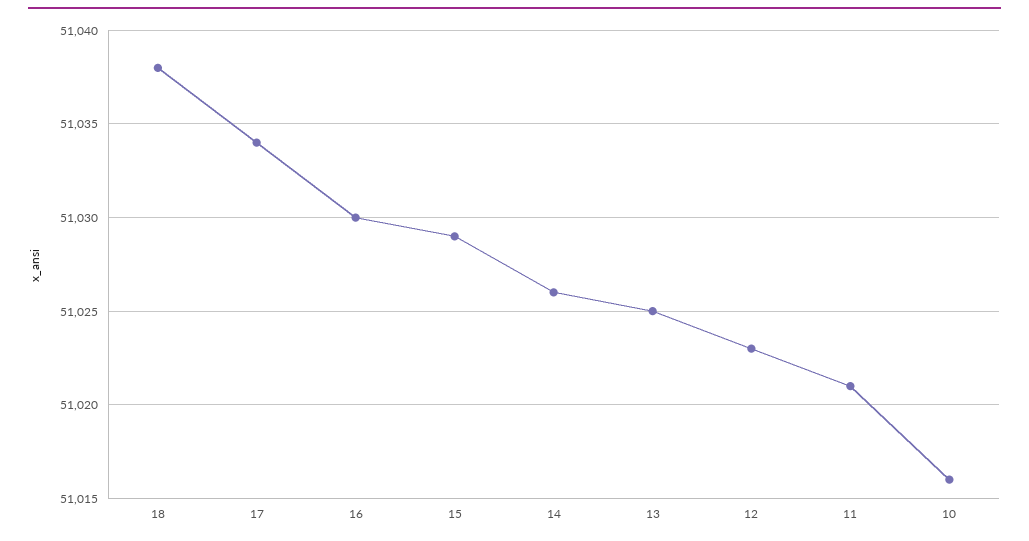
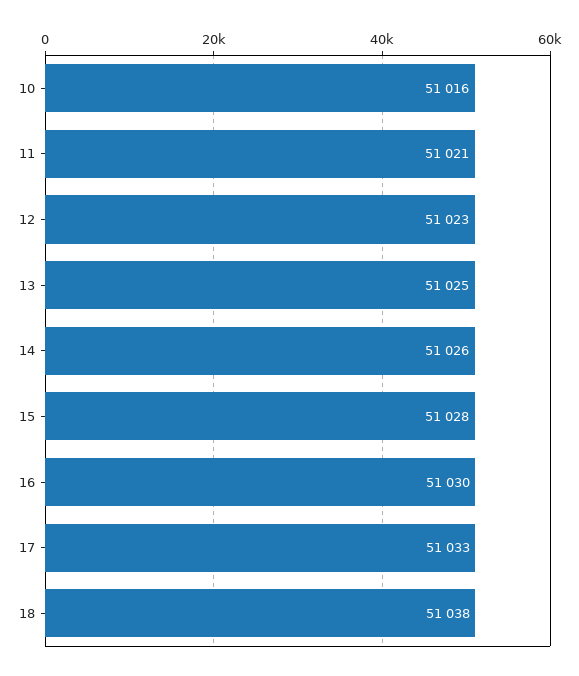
  {
    "18": 51038,
-   "17": 51034,
+   "17": 51033,
    "16": 51030,
-   "15": 51029,
+   "15": 51028,
    "14": 51026,
    "13": 51025,
    "12": 51023,
    "11": 51021,
    "10": 51016
  }

